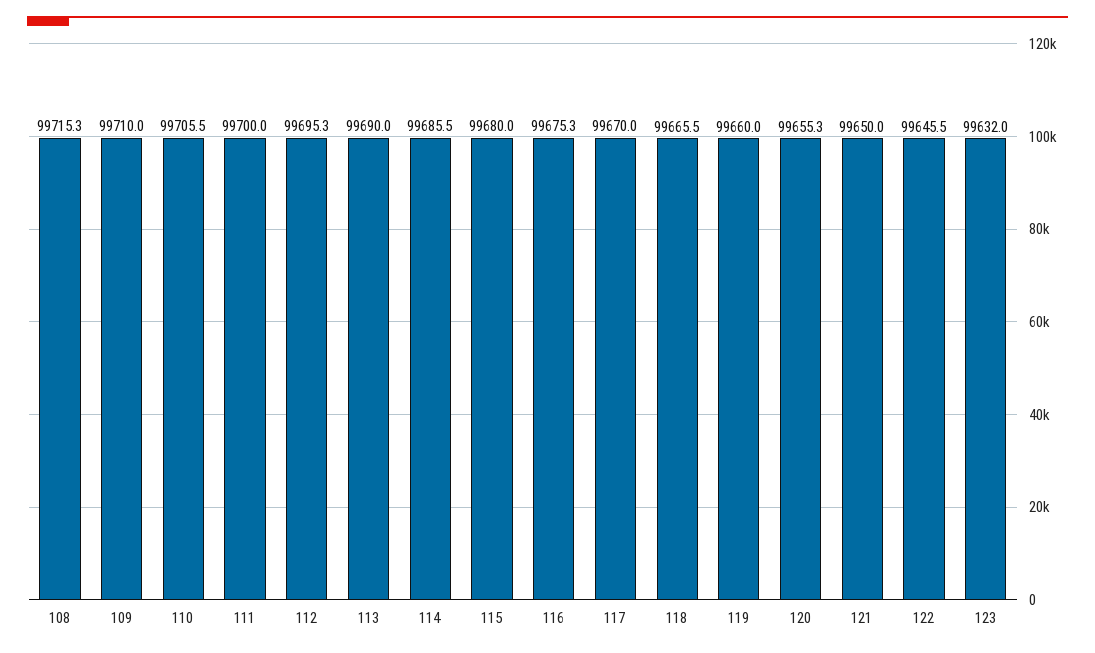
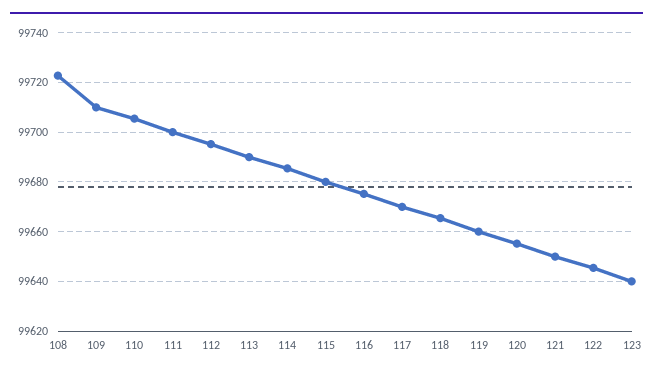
  {
-   "108": 99715.3,
+   "108": 99722.5,
    "109": 99710,
    "110": 99705.5,
    "111": 99700,
    "112": 99695.3,
    "113": 99690,
    "114": 99685.5,
    "115": 99680,
    "116": 99675.3,
    "117": 99670,
    "118": 99665.5,
    "119": 99660,
    "120": 99655.3,
    "121": 99650,
    "122": 99645.5,
-   "123": 99632
+   "123": 99640
  }

